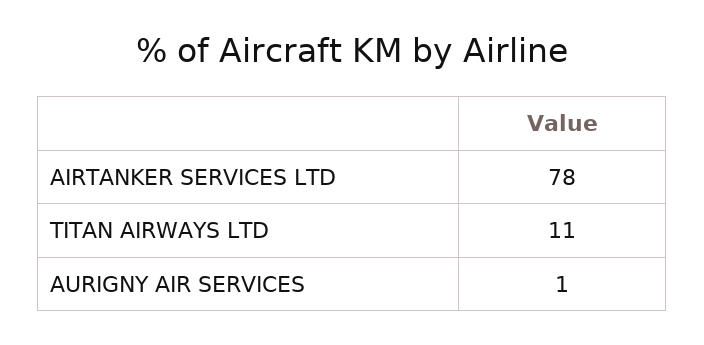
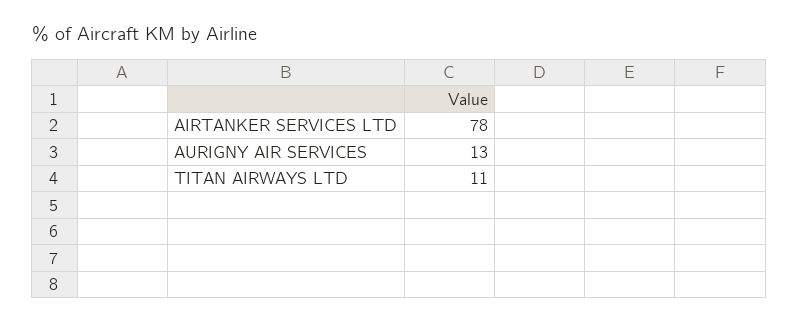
  {
    "AIRTANKER SERVICES LTD": 78,
    "TITAN AIRWAYS LTD": 11,
-   "AURIGNY AIR SERVICES": 1
+   "AURIGNY AIR SERVICES": 13
  }

